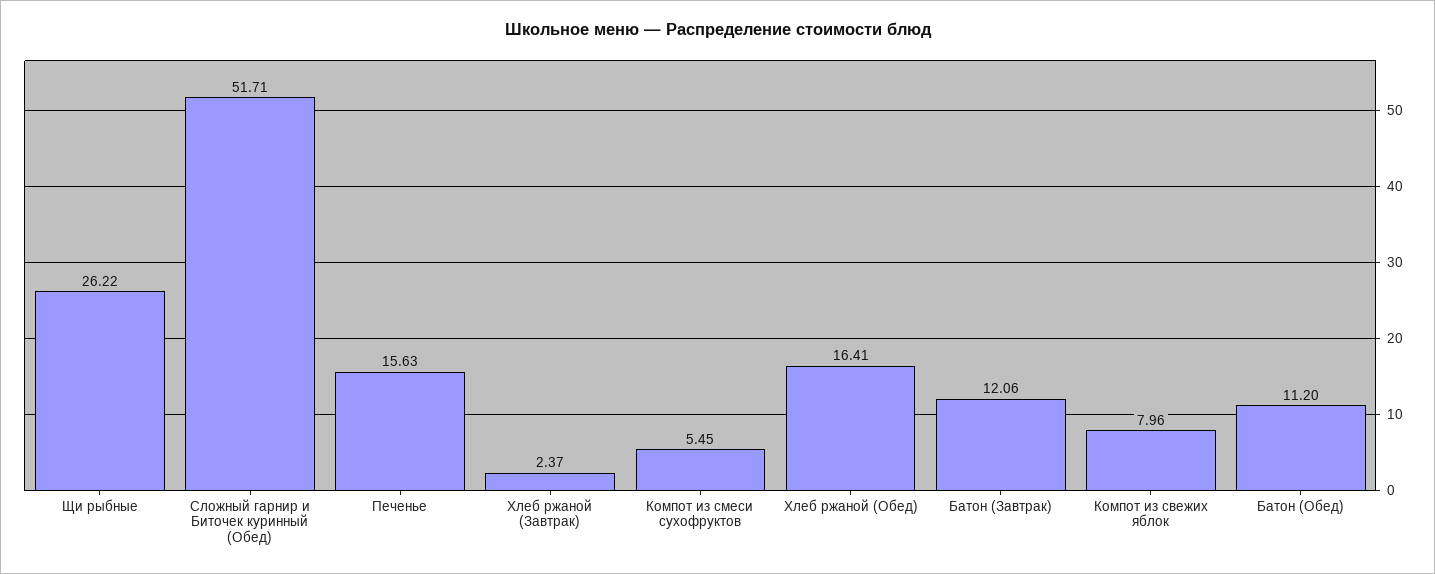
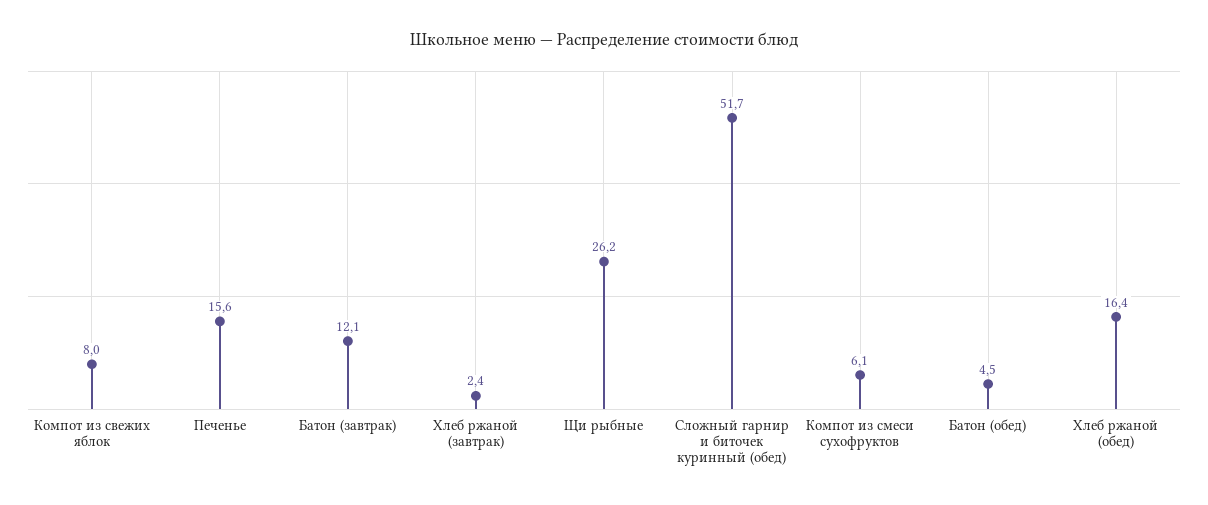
  {
    "Щи рыбные": 26.22,
    "Сложный гарнир и Биточек куринный (Обед)": 51.71,
    "Печенье": 15.63,
    "Хлеб ржаной (Завтрак)": 2.37,
-   "Компот из смеси сухофруктов": 5.45,
+   "Компот из смеси сухофруктов": 6.1,
    "Хлеб ржаной (Обед)": 16.41,
    "Батон (Завтрак)": 12.06,
    "Компот из свежих яблок": 7.96,
-   "Батон (Обед)": 11.2
+   "Батон (Обед)": 4.5
  }

